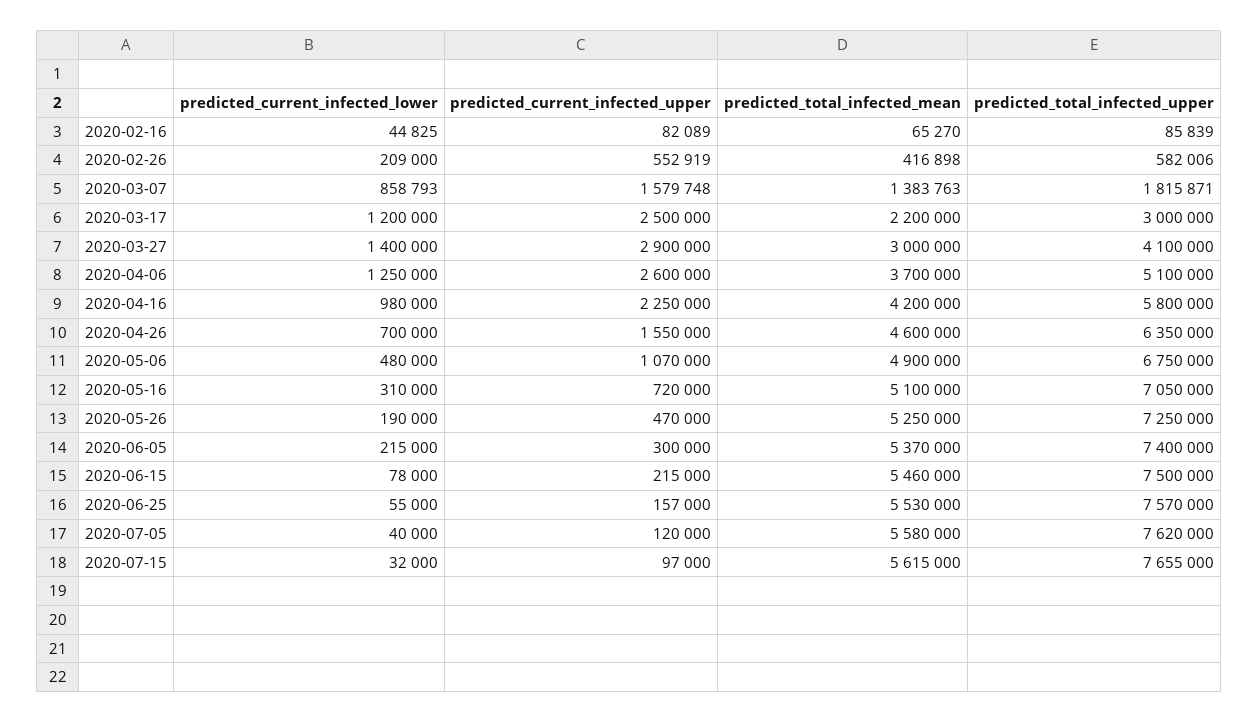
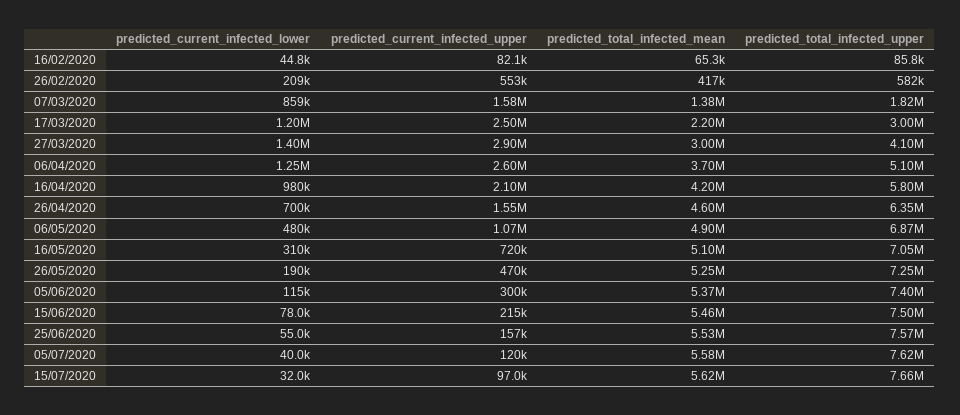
  {
    "predicted_current_infected_lower": {
      "2020-02-16": 44825,
      "2020-02-26": 209000,
      "2020-03-07": 858793,
      "2020-03-17": 1200000,
      "2020-03-27": 1400000,
      "2020-04-06": 1250000,
      "2020-04-16": 980000,
      "2020-04-26": 700000,
      "2020-05-06": 480000,
      "2020-05-16": 310000,
      "2020-05-26": 190000,
-     "2020-06-05": 215000,
+     "2020-06-05": 115000,
      "2020-06-15": 78000,
      "2020-06-25": 55000,
      "2020-07-05": 40000,
      "2020-07-15": 32000
    },
    "predicted_current_infected_upper": {
      "2020-02-16": 82089,
      "2020-02-26": 552919,
      "2020-03-07": 1579748,
      "2020-03-17": 2500000,
      "2020-03-27": 2900000,
      "2020-04-06": 2600000,
-     "2020-04-16": 2250000,
+     "2020-04-16": 2100000,
      "2020-04-26": 1550000,
      "2020-05-06": 1070000,
      "2020-05-16": 720000,
      "2020-05-26": 470000,
      "2020-06-05": 300000,
      "2020-06-15": 215000,
      "2020-06-25": 157000,
      "2020-07-05": 120000,
      "2020-07-15": 97000
    },
    "predicted_total_infected_mean": {
      "2020-02-16": 65270,
      "2020-02-26": 416898,
      "2020-03-07": 1383763,
      "2020-03-17": 2200000,
      "2020-03-27": 3000000,
      "2020-04-06": 3700000,
      "2020-04-16": 4200000,
      "2020-04-26": 4600000,
      "2020-05-06": 4900000,
      "2020-05-16": 5100000,
      "2020-05-26": 5250000,
      "2020-06-05": 5370000,
      "2020-06-15": 5460000,
      "2020-06-25": 5530000,
      "2020-07-05": 5580000,
      "2020-07-15": 5615000
    },
    "predicted_total_infected_upper": {
      "2020-02-16": 85839,
      "2020-02-26": 582006,
      "2020-03-07": 1815871,
      "2020-03-17": 3000000,
      "2020-03-27": 4100000,
      "2020-04-06": 5100000,
      "2020-04-16": 5800000,
      "2020-04-26": 6350000,
-     "2020-05-06": 6750000,
+     "2020-05-06": 6870000,
      "2020-05-16": 7050000,
      "2020-05-26": 7250000,
      "2020-06-05": 7400000,
      "2020-06-15": 7500000,
      "2020-06-25": 7570000,
      "2020-07-05": 7620000,
      "2020-07-15": 7655000
    }
  }

